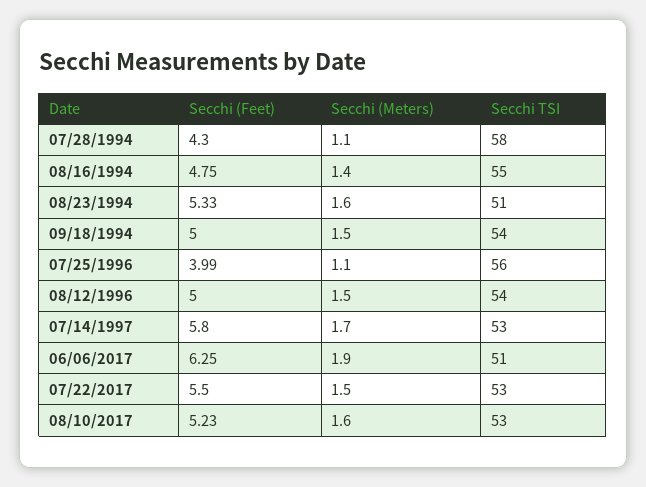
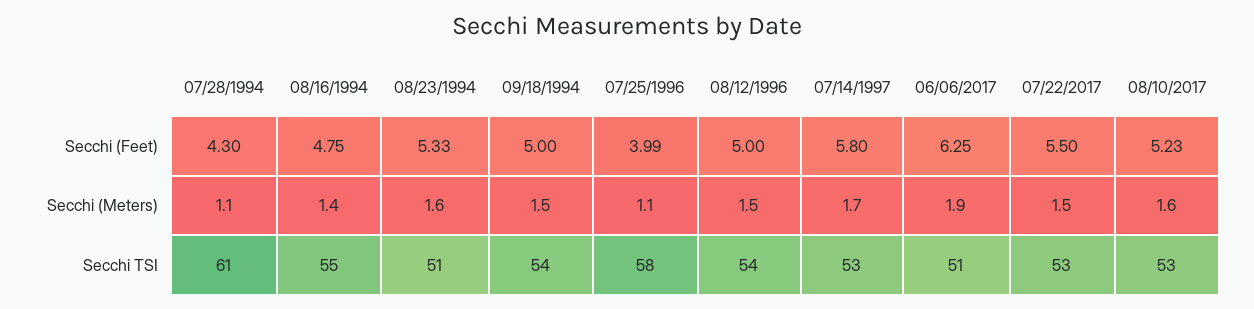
  {
    "Secchi (Feet)": {
      "07/28/1994": 4.3,
      "08/16/1994": 4.75,
      "08/23/1994": 5.33,
      "09/18/1994": 5,
      "07/25/1996": 3.99,
      "08/12/1996": 5,
      "07/14/1997": 5.8,
      "06/06/2017": 6.25,
      "07/22/2017": 5.5,
      "08/10/2017": 5.23
    },
    "Secchi (Meters)": {
      "07/28/1994": 1.1,
      "08/16/1994": 1.4,
      "08/23/1994": 1.6,
      "09/18/1994": 1.5,
      "07/25/1996": 1.1,
      "08/12/1996": 1.5,
      "07/14/1997": 1.7,
      "06/06/2017": 1.9,
      "07/22/2017": 1.5,
      "08/10/2017": 1.6
    },
    "Secchi TSI": {
-     "07/28/1994": 58,
+     "07/28/1994": 61,
      "08/16/1994": 55,
      "08/23/1994": 51,
      "09/18/1994": 54,
-     "07/25/1996": 56,
+     "07/25/1996": 58,
      "08/12/1996": 54,
      "07/14/1997": 53,
      "06/06/2017": 51,
      "07/22/2017": 53,
      "08/10/2017": 53
    }
  }

